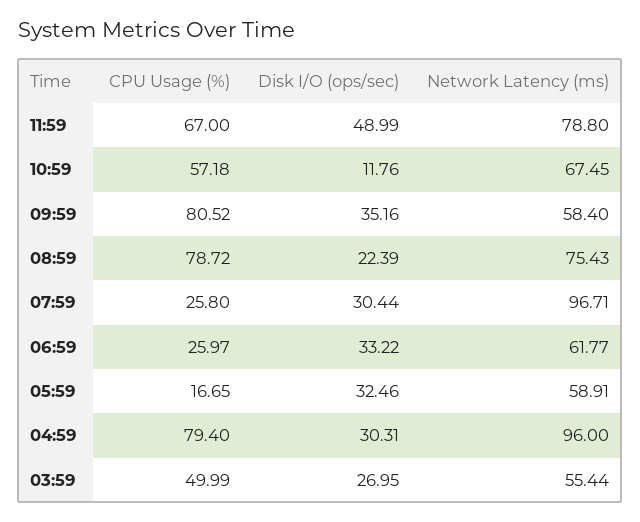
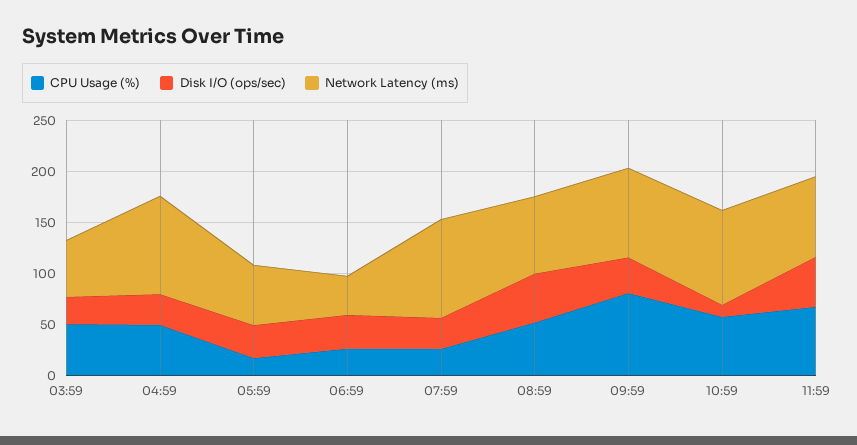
  {
    "CPU Usage (%)": {
      "11:59": 67,
      "10:59": 57.18,
      "09:59": 80.52,
-     "08:59": 78.72,
+     "08:59": 50,
      "07:59": 25.8,
      "06:59": 25.97,
      "05:59": 16.65,
-     "04:59": 79.4,
+     "04:59": 50,
      "03:59": 49.99
    },
    "Disk I/O (ops/sec)": {
      "11:59": 48.99,
      "10:59": 11.76,
      "09:59": 35.16,
-     "08:59": 22.39,
+     "08:59": 50,
      "07:59": 30.44,
      "06:59": 33.22,
      "05:59": 32.46,
      "04:59": 30.31,
      "03:59": 26.95
    },
    "Network Latency (ms)": {
      "11:59": 78.8,
-     "10:59": 67.45,
+     "10:59": 90,
-     "09:59": 58.4,
+     "09:59": 90,
      "08:59": 75.43,
      "07:59": 96.71,
-     "06:59": 61.77,
+     "06:59": 40,
      "05:59": 58.91,
      "04:59": 96,
      "03:59": 55.44
    }
  }

